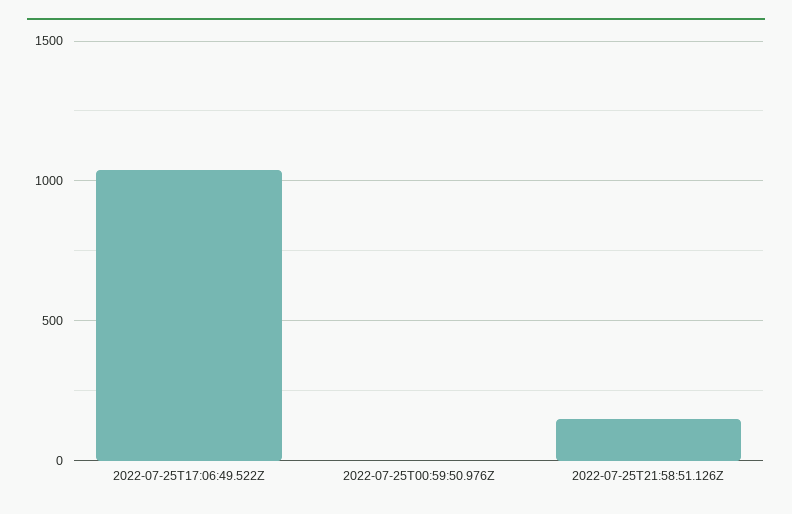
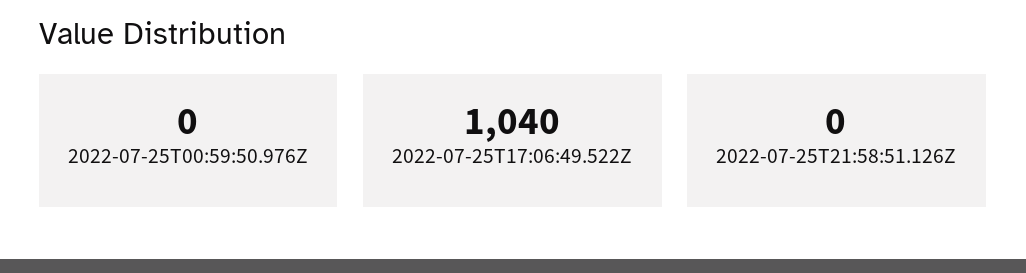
  {
    "2022-07-25T17:06:49.522Z": 1040,
    "2022-07-25T00:59:50.976Z": 0,
-   "2022-07-25T21:58:51.126Z": 150
+   "2022-07-25T21:58:51.126Z": 0
  }

